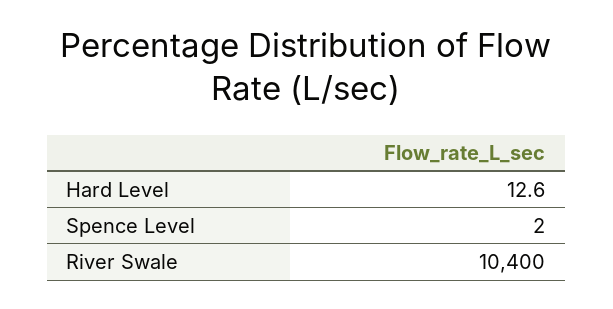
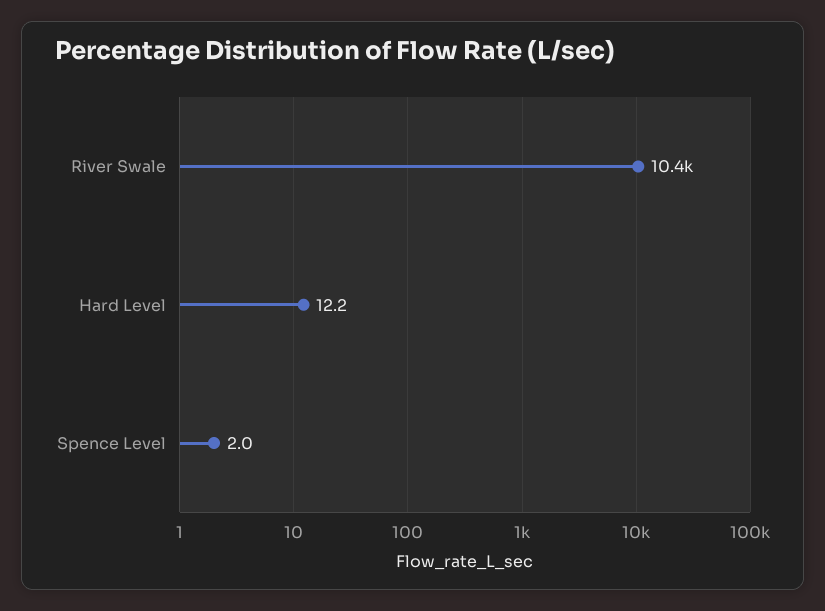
  {
-   "Hard Level": 12.6,
+   "Hard Level": 12.2,
    "Spence Level": 2,
    "River Swale": 10400
  }

